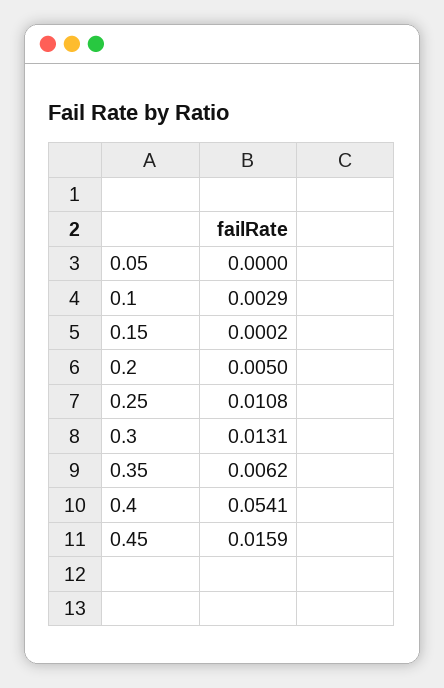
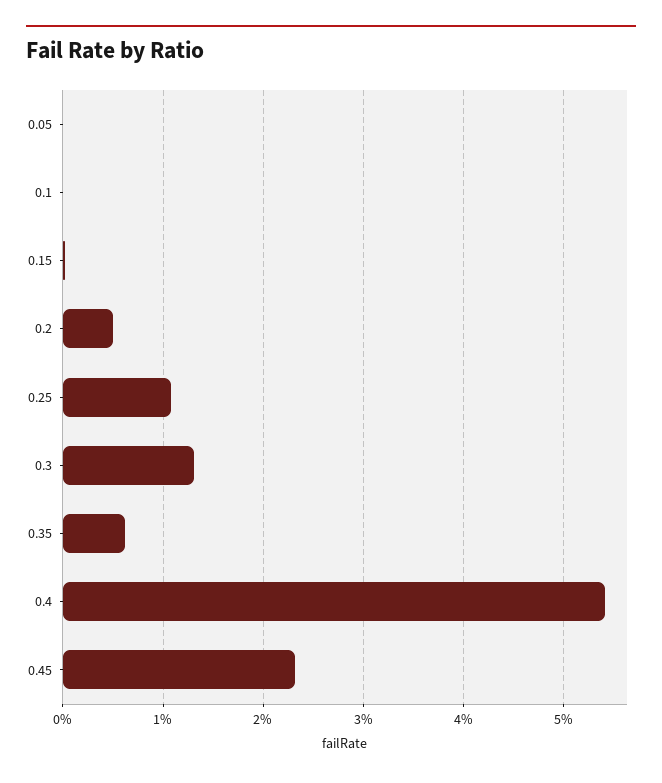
  {
    "0.05": 0,
-   "0.1": 0.0029,
+   "0.1": 0,
    "0.15": 0.0002,
    "0.2": 0.005,
    "0.25": 0.0108,
    "0.3": 0.0131,
    "0.35": 0.0062,
    "0.4": 0.0541,
-   "0.45": 0.0159
+   "0.45": 0.023
  }

